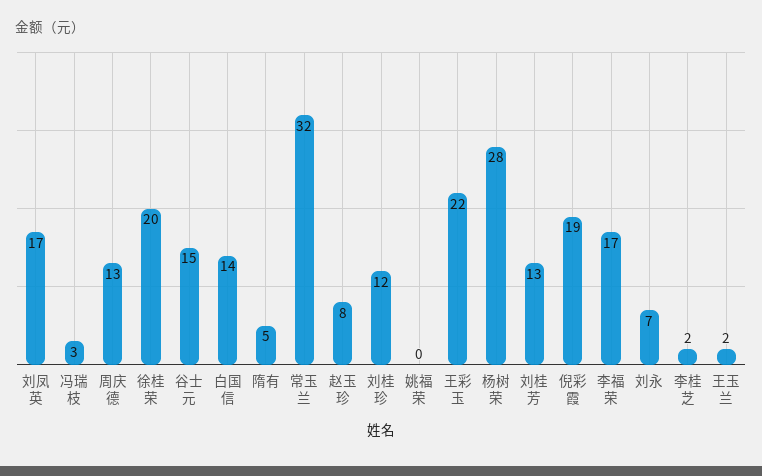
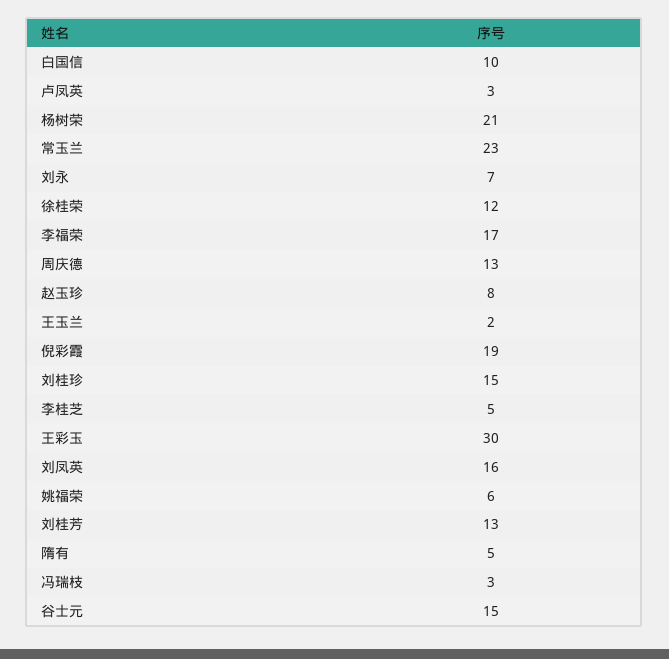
  {
-   "刘凤英": 17,
+   "刘凤英": 16,
    "冯瑞枝": 3,
    "周庆德": 13,
-   "徐桂荣": 20,
+   "徐桂荣": 12,
    "谷士元": 15,
-   "白国信": 14,
+   "白国信": 10,
    "隋有": 5,
-   "常玉兰": 32,
+   "常玉兰": 23,
    "赵玉珍": 8,
-   "刘桂珍": 12,
+   "刘桂珍": 15,
-   "姚福荣": 0,
+   "姚福荣": 6,
-   "王彩玉": 22,
+   "王彩玉": 30,
-   "杨树荣": 28,
+   "杨树荣": 21,
    "刘桂芳": 13,
    "倪彩霞": 19,
    "李福荣": 17,
    "刘永": 7,
-   "李桂芝": 2,
+   "李桂芝": 5,
-   "王玉兰": 2
+   "王玉兰": 2,
+   "卢凤英": 3
  }

